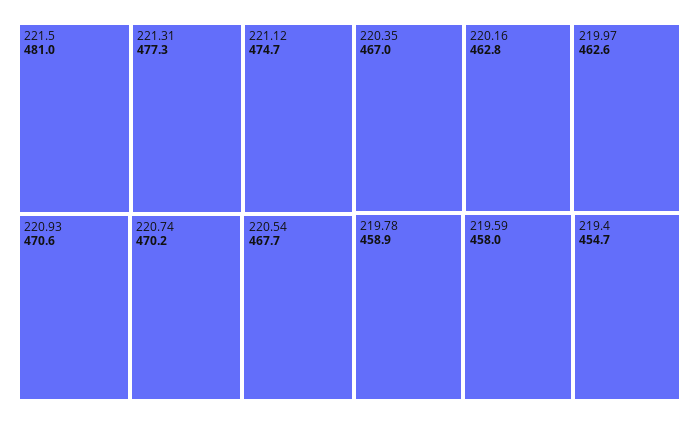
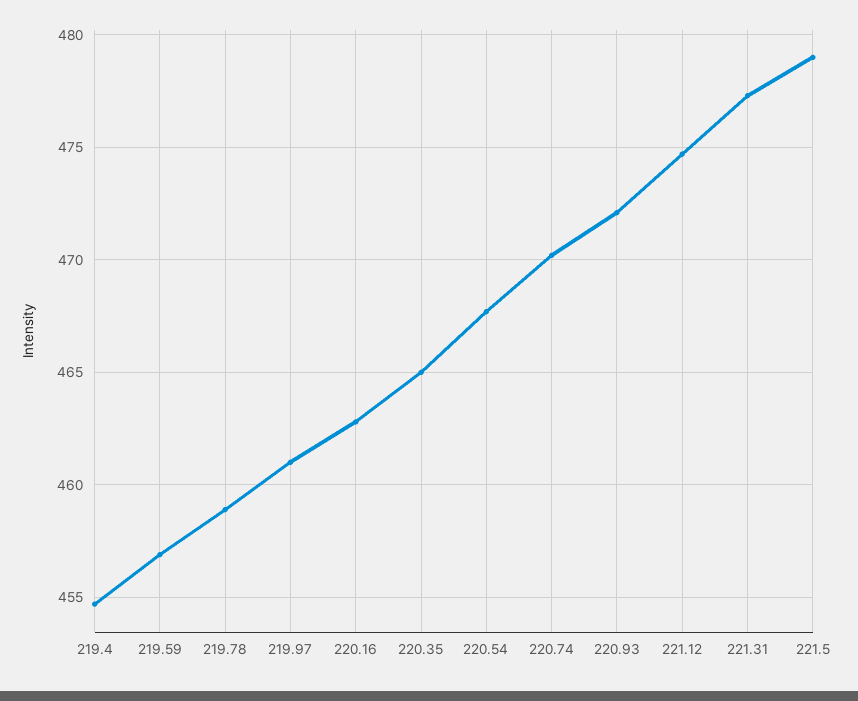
  {
-   "221.5": 481,
+   "221.5": 479,
    "221.31": 477.3,
    "221.12": 474.7,
-   "220.93": 470.6,
+   "220.93": 472,
    "220.74": 470.2,
    "220.54": 467.7,
-   "220.35": 467,
+   "220.35": 465,
    "220.16": 462.8,
-   "219.97": 462.6,
+   "219.97": 461,
    "219.78": 458.9,
-   "219.59": 458,
+   "219.59": 457,
    "219.4": 454.7
  }

